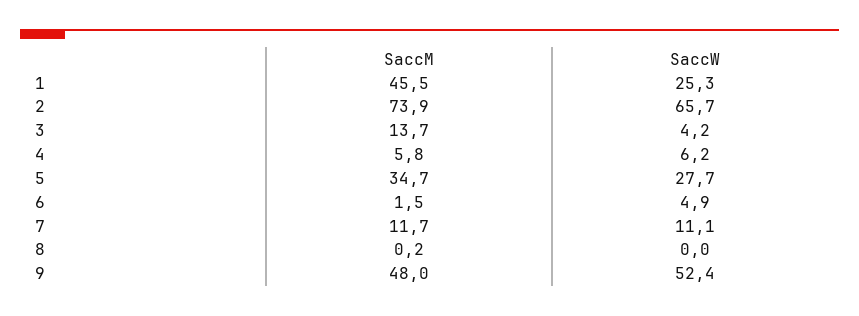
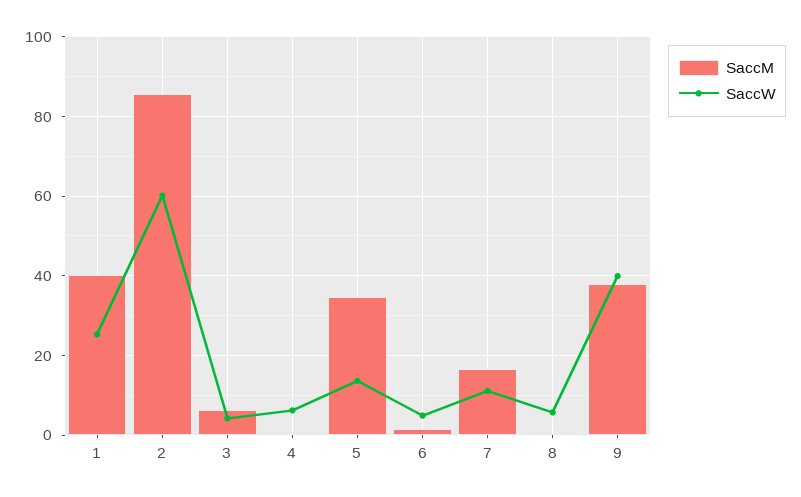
  {
    "SaccM": {
-     "1": 45.5,
+     "1": 40,
-     "2": 73.9,
+     "2": 86,
-     "3": 13.7,
+     "3": 6,
-     "4": 5.8,
+     "4": 0,
      "5": 34.7,
      "6": 1.5,
-     "7": 11.7,
+     "7": 16,
      "8": 0.2,
-     "9": 48
+     "9": 38
    },
    "SaccW": {
      "1": 25.3,
-     "2": 65.7,
+     "2": 60,
      "3": 4.2,
      "4": 6.2,
-     "5": 27.7,
+     "5": 14,
      "6": 4.9,
      "7": 11.1,
-     "8": 0,
+     "8": 6,
-     "9": 52.4
+     "9": 40
    }
  }

